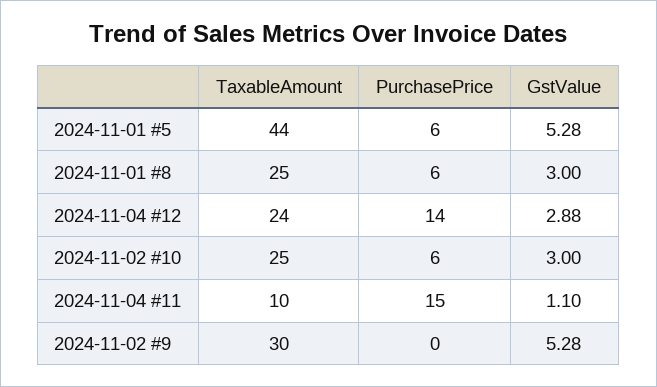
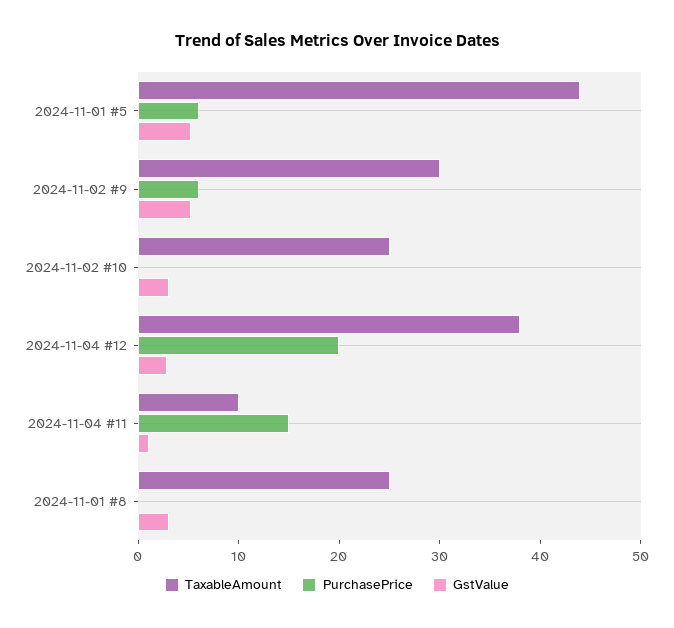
  {
    "TaxableAmount": {
      "2024-11-01 #5": 44,
      "2024-11-01 #8": 25,
-     "2024-11-04 #12": 24,
+     "2024-11-04 #12": 38,
      "2024-11-02 #10": 25,
      "2024-11-04 #11": 10,
      "2024-11-02 #9": 30
    },
    "PurchasePrice": {
      "2024-11-01 #5": 6,
-     "2024-11-01 #8": 6,
+     "2024-11-01 #8": 0,
-     "2024-11-04 #12": 14,
+     "2024-11-04 #12": 20,
-     "2024-11-02 #10": 6,
+     "2024-11-02 #10": 0,
      "2024-11-04 #11": 15,
-     "2024-11-02 #9": 0
+     "2024-11-02 #9": 6
    },
    "GstValue": {
      "2024-11-01 #5": 5.28,
      "2024-11-01 #8": 3,
      "2024-11-04 #12": 2.88,
      "2024-11-02 #10": 3,
      "2024-11-04 #11": 1.1,
      "2024-11-02 #9": 5.28
    }
  }

